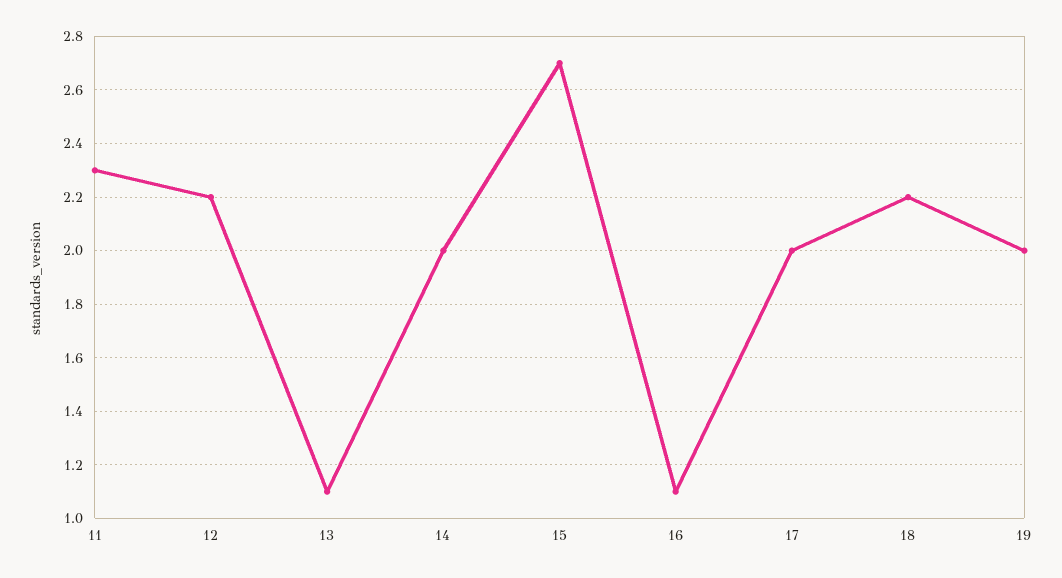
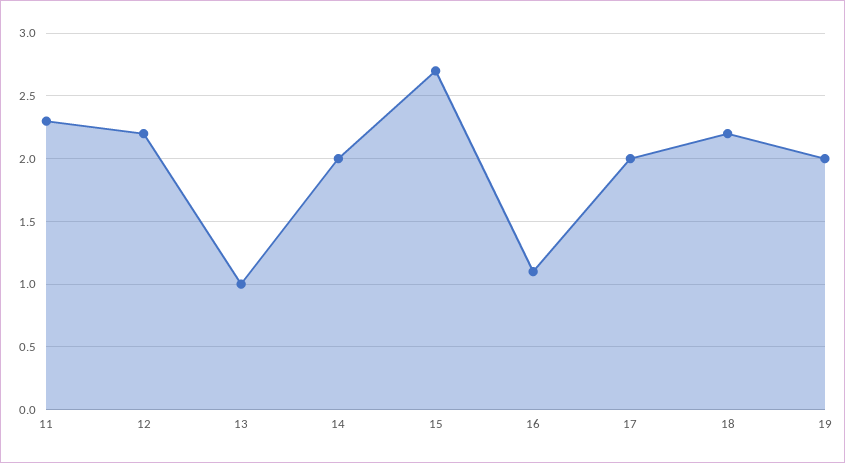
  {
    "11": 2.3,
    "12": 2.2,
-   "13": 1.1,
+   "13": 1,
    "14": 2,
    "15": 2.7,
    "16": 1.1,
    "17": 2,
    "18": 2.2,
    "19": 2
  }

